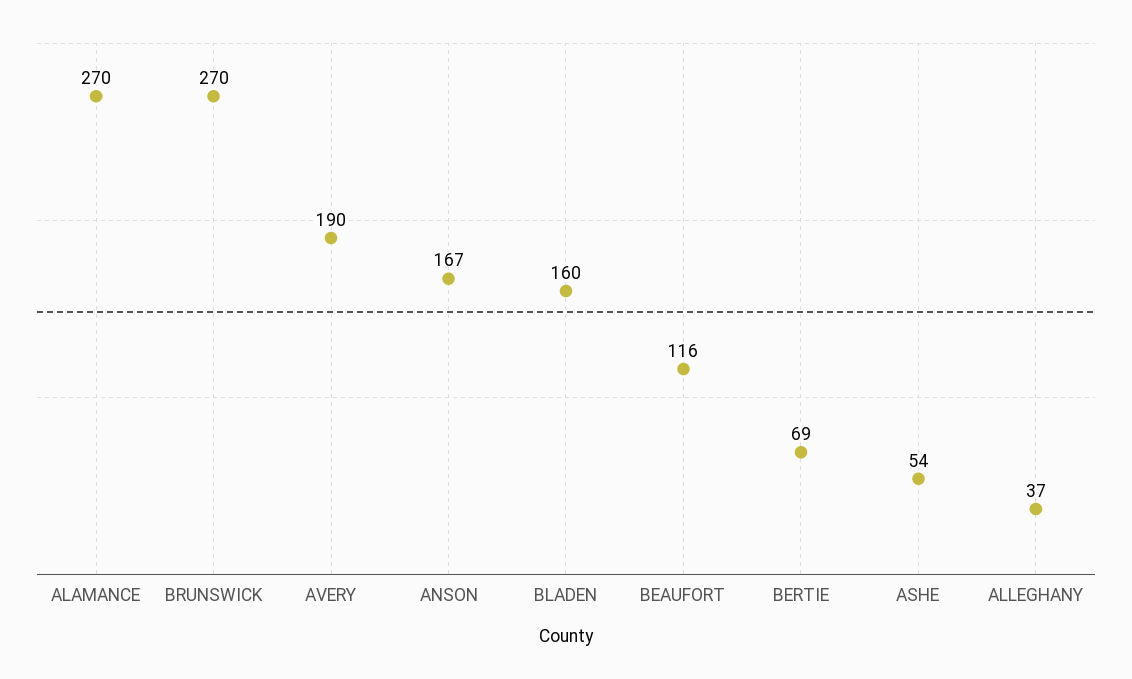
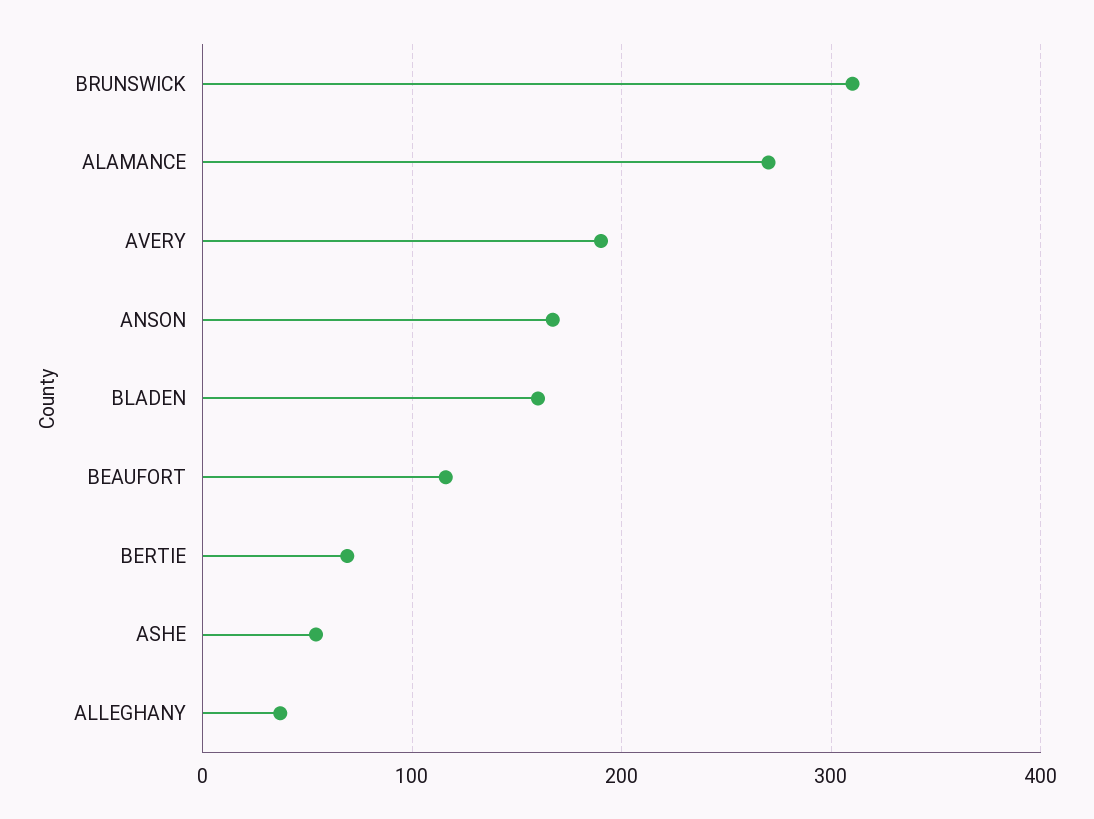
  {
    "ALAMANCE": 270,
-   "BRUNSWICK": 270,
+   "BRUNSWICK": 310,
    "AVERY": 190,
    "ANSON": 167,
    "BLADEN": 160,
    "BEAUFORT": 116,
    "BERTIE": 69,
    "ASHE": 54,
    "ALLEGHANY": 37
  }

